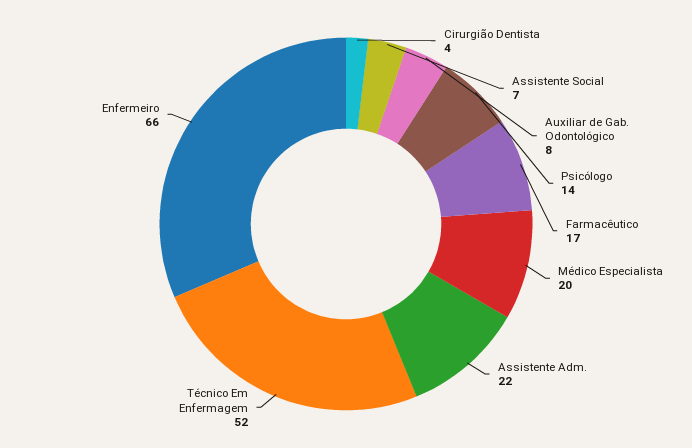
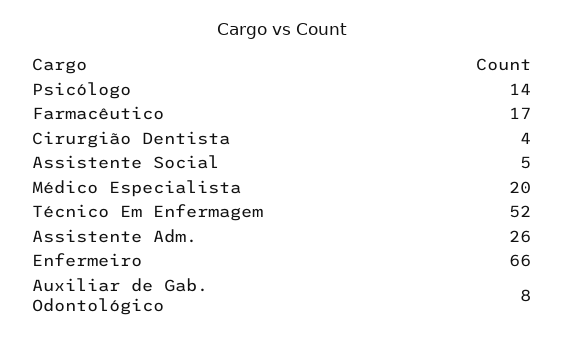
  {
    "Cirurgião Dentista": 4,
-   "Assistente Social": 7,
+   "Assistente Social": 5,
    "Auxiliar de Gab. Odontológico": 8,
    "Psicólogo": 14,
    "Farmacêutico": 17,
    "Médico Especialista": 20,
-   "Assistente Adm.": 22,
+   "Assistente Adm.": 26,
    "Técnico Em Enfermagem": 52,
    "Enfermeiro": 66
  }

